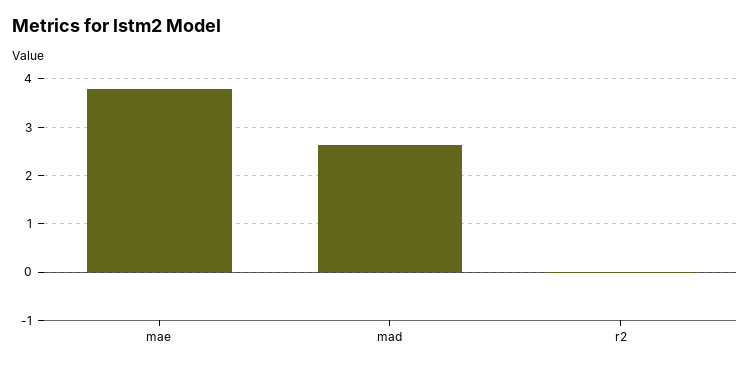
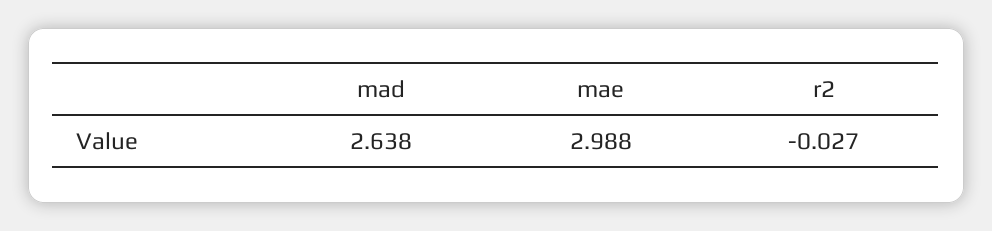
  {
-   "mae": 3.8,
+   "mae": 2.988,
    "mad": 2.638,
    "r2": -0.027
  }

